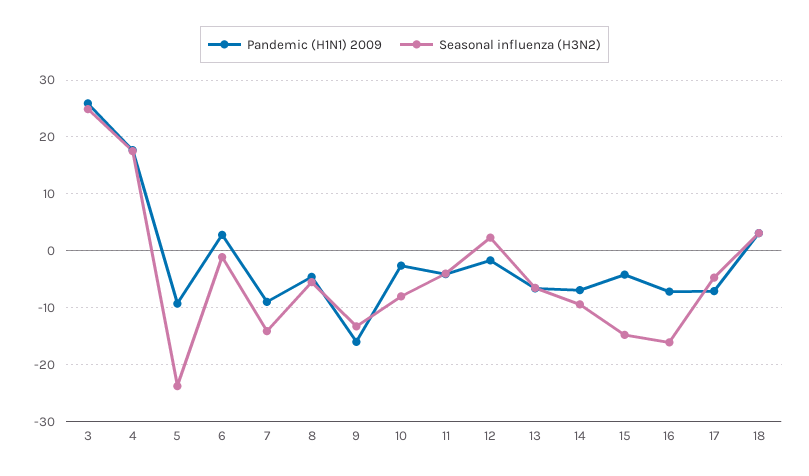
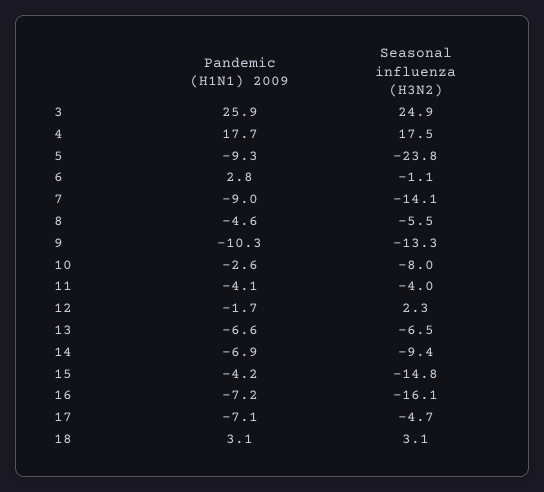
  {
    "Pandemic (H1N1) 2009": {
      "3": 25.9,
      "4": 17.7,
      "5": -9.3,
      "6": 2.8,
      "7": -9,
      "8": -4.6,
-     "9": -16,
+     "9": -10.3,
      "10": -2.6,
      "11": -4.1,
      "12": -1.7,
      "13": -6.6,
      "14": -6.9,
      "15": -4.2,
      "16": -7.2,
      "17": -7.1,
      "18": 3.1
    },
    "Seasonal influenza (H3N2)": {
      "3": 24.9,
      "4": 17.5,
      "5": -23.8,
      "6": -1.1,
      "7": -14.1,
      "8": -5.5,
      "9": -13.3,
      "10": -8,
      "11": -4,
      "12": 2.3,
      "13": -6.5,
      "14": -9.4,
      "15": -14.8,
      "16": -16.1,
      "17": -4.7,
      "18": 3.1
    }
  }

